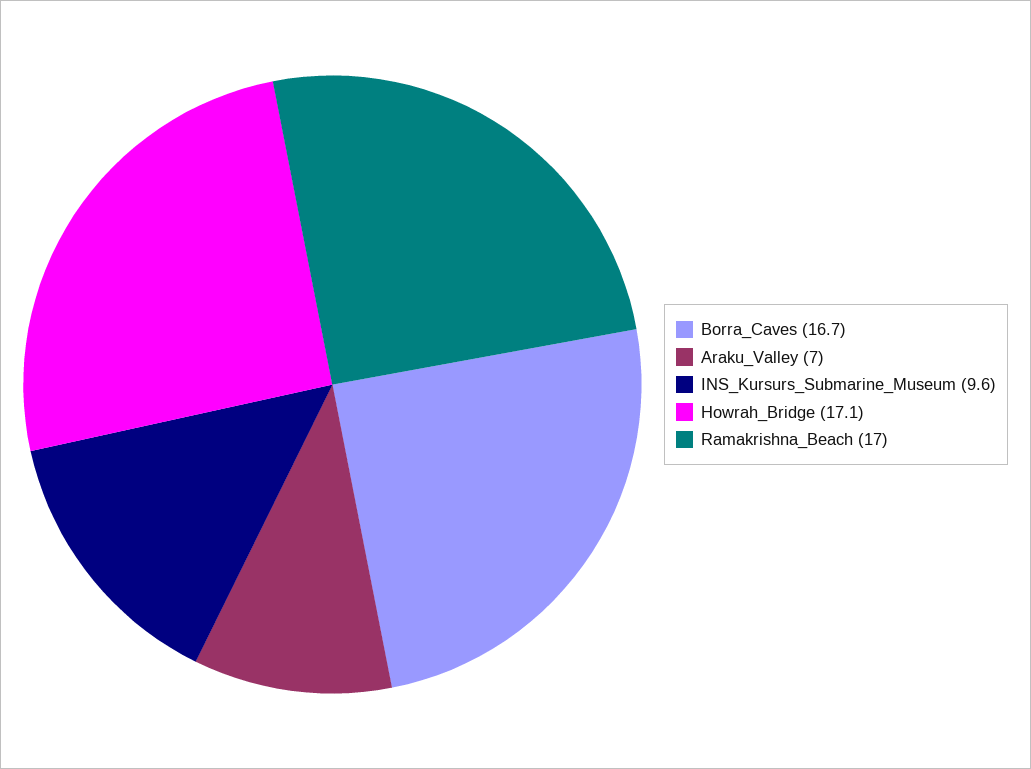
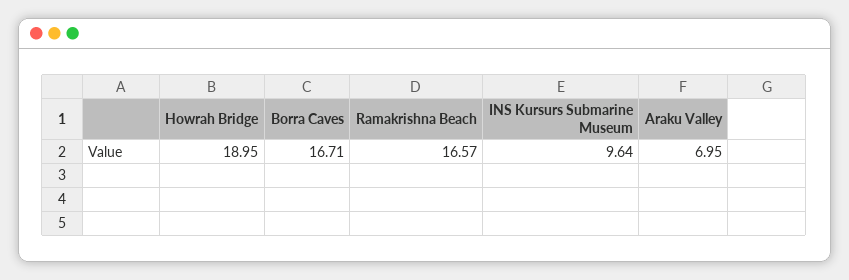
  {
    "Borra_Caves": 16.71,
    "Araku_Valley": 6.95,
    "INS_Kursurs_Submarine_Museum": 9.64,
-   "Howrah_Bridge": 17.1,
+   "Howrah_Bridge": 18.95,
-   "Ramakrishna_Beach": 17
+   "Ramakrishna_Beach": 16.57
  }

